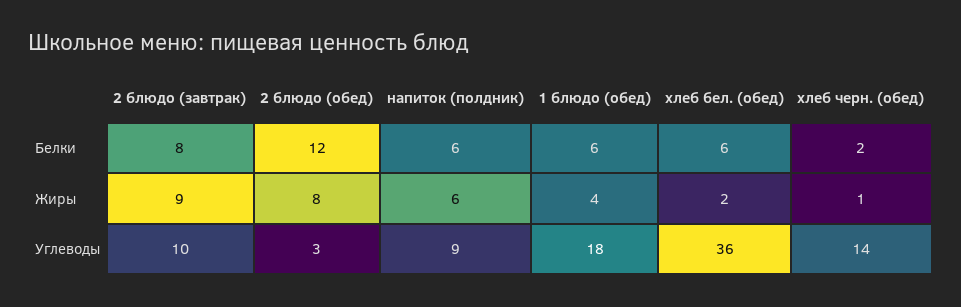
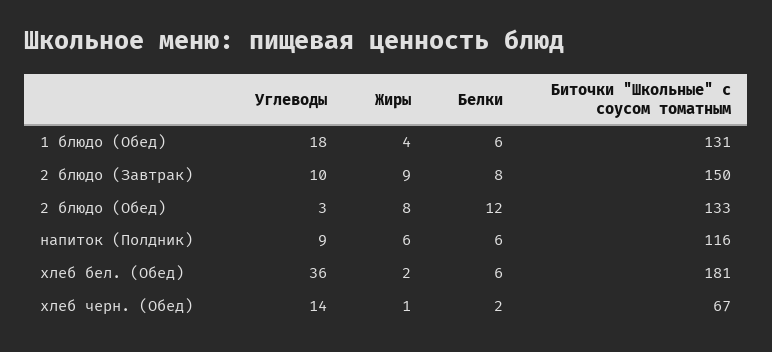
  {
    "2 блюдо (завтрак)": {
      "Белки": 8,
      "Жиры": 9,
-     "Углеводы": 10
+     "Углеводы": 10,
+     "Биточки \"Школьные\" с соусом томатным": 150
    },
    "2 блюдо (обед)": {
      "Белки": 12,
      "Жиры": 8,
-     "Углеводы": 3
+     "Углеводы": 3,
+     "Биточки \"Школьные\" с соусом томатным": 133
    },
    "напиток (полдник)": {
      "Белки": 6,
      "Жиры": 6,
-     "Углеводы": 9
+     "Углеводы": 9,
+     "Биточки \"Школьные\" с соусом томатным": 116
    },
    "1 блюдо (обед)": {
      "Белки": 6,
      "Жиры": 4,
-     "Углеводы": 18
+     "Углеводы": 18,
+     "Биточки \"Школьные\" с соусом томатным": 131
    },
    "хлеб бел. (обед)": {
      "Белки": 6,
      "Жиры": 2,
-     "Углеводы": 36
+     "Углеводы": 36,
+     "Биточки \"Школьные\" с соусом томатным": 181
    },
    "хлеб черн. (обед)": {
      "Белки": 2,
      "Жиры": 1,
-     "Углеводы": 14
+     "Углеводы": 14,
+     "Биточки \"Школьные\" с соусом томатным": 67
    }
  }

